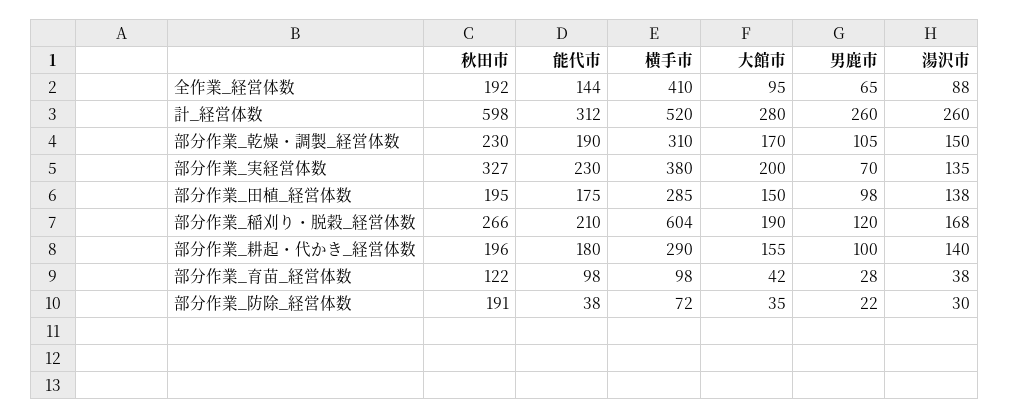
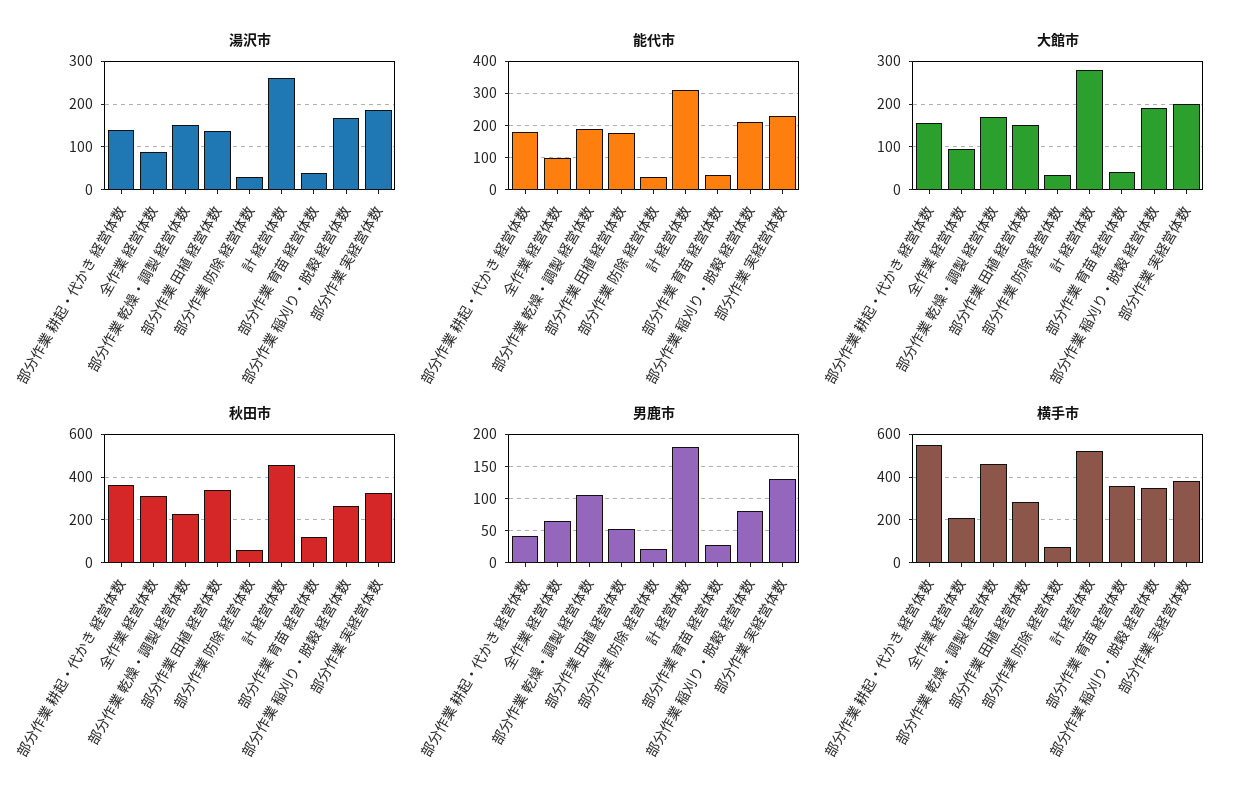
  {
    "秋田市": {
-     "全作業_経営体数": 192,
+     "全作業_経営体数": 300,
-     "計_経営体数": 598,
+     "計_経営体数": 450,
      "部分作業_乾燥・調製_経営体数": 230,
      "部分作業_実経営体数": 327,
-     "部分作業_田植_経営体数": 195,
+     "部分作業_田植_経営体数": 350,
      "部分作業_稲刈り・脱穀_経営体数": 266,
-     "部分作業_耕起・代かき_経営体数": 196,
+     "部分作業_耕起・代かき_経営体数": 350,
      "部分作業_育苗_経営体数": 122,
-     "部分作業_防除_経営体数": 191
+     "部分作業_防除_経営体数": 50
    },
    "能代市": {
-     "全作業_経営体数": 144,
+     "全作業_経営体数": 100,
      "計_経営体数": 312,
      "部分作業_乾燥・調製_経営体数": 190,
      "部分作業_実経営体数": 230,
      "部分作業_田植_経営体数": 175,
      "部分作業_稲刈り・脱穀_経営体数": 210,
      "部分作業_耕起・代かき_経営体数": 180,
-     "部分作業_育苗_経営体数": 98,
+     "部分作業_育苗_経営体数": 40,
      "部分作業_防除_経営体数": 38
    },
    "横手市": {
-     "全作業_経営体数": 410,
+     "全作業_経営体数": 200,
      "計_経営体数": 520,
-     "部分作業_乾燥・調製_経営体数": 310,
+     "部分作業_乾燥・調製_経営体数": 450,
      "部分作業_実経営体数": 380,
      "部分作業_田植_経営体数": 285,
-     "部分作業_稲刈り・脱穀_経営体数": 604,
+     "部分作業_稲刈り・脱穀_経営体数": 350,
-     "部分作業_耕起・代かき_経営体数": 290,
+     "部分作業_耕起・代かき_経営体数": 550,
-     "部分作業_育苗_経営体数": 98,
+     "部分作業_育苗_経営体数": 350,
      "部分作業_防除_経営体数": 72
    },
    "大館市": {
      "全作業_経営体数": 95,
      "計_経営体数": 280,
      "部分作業_乾燥・調製_経営体数": 170,
      "部分作業_実経営体数": 200,
      "部分作業_田植_経営体数": 150,
      "部分作業_稲刈り・脱穀_経営体数": 190,
      "部分作業_耕起・代かき_経営体数": 155,
      "部分作業_育苗_経営体数": 42,
      "部分作業_防除_経営体数": 35
    },
    "男鹿市": {
      "全作業_経営体数": 65,
-     "計_経営体数": 260,
+     "計_経営体数": 180,
      "部分作業_乾燥・調製_経営体数": 105,
-     "部分作業_実経営体数": 70,
+     "部分作業_実経営体数": 130,
-     "部分作業_田植_経営体数": 98,
+     "部分作業_田植_経営体数": 50,
-     "部分作業_稲刈り・脱穀_経営体数": 120,
+     "部分作業_稲刈り・脱穀_経営体数": 80,
-     "部分作業_耕起・代かき_経営体数": 100,
+     "部分作業_耕起・代かき_経営体数": 40,
      "部分作業_育苗_経営体数": 28,
      "部分作業_防除_経営体数": 22
    },
    "湯沢市": {
      "全作業_経営体数": 88,
      "計_経営体数": 260,
      "部分作業_乾燥・調製_経営体数": 150,
-     "部分作業_実経営体数": 135,
+     "部分作業_実経営体数": 180,
      "部分作業_田植_経営体数": 138,
      "部分作業_稲刈り・脱穀_経営体数": 168,
      "部分作業_耕起・代かき_経営体数": 140,
      "部分作業_育苗_経営体数": 38,
      "部分作業_防除_経営体数": 30
    }
  }

